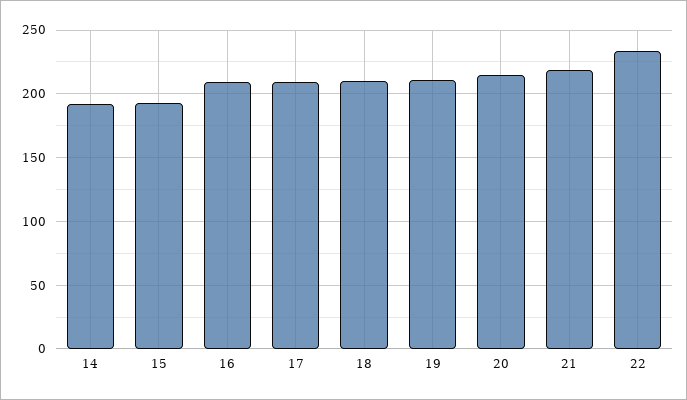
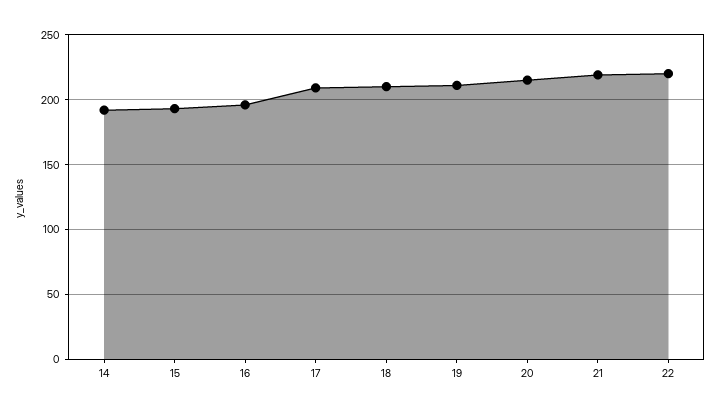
  {
    "14": 190,
    "15": 195,
-   "16": 210,
+   "16": 195,
    "17": 210,
    "18": 210,
    "19": 210,
    "20": 215,
    "21": 220,
-   "22": 235
+   "22": 220
  }

